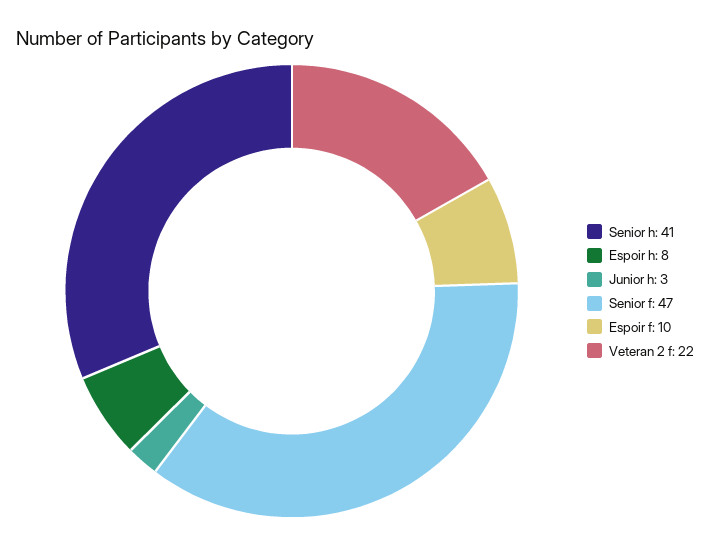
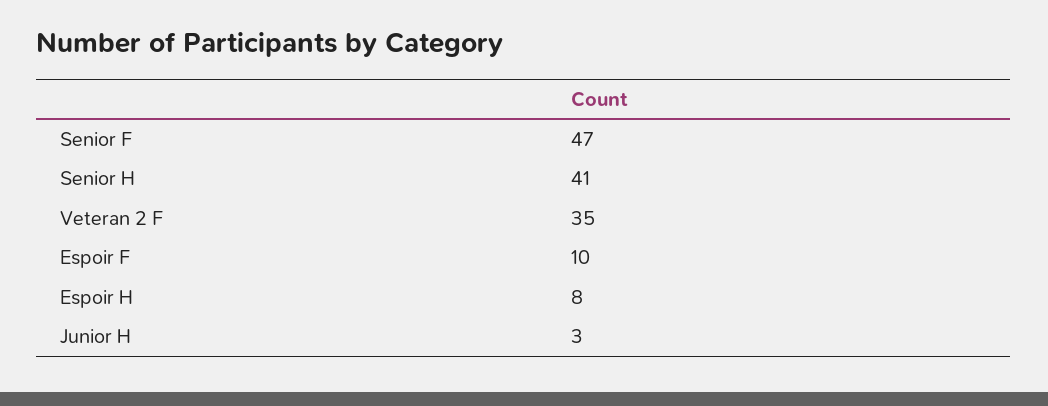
  {
    "Senior h": 41,
    "Espoir h": 8,
    "Junior h": 3,
    "Senior f": 47,
    "Espoir f": 10,
-   "Veteran 2 f": 22
+   "Veteran 2 f": 35
  }

